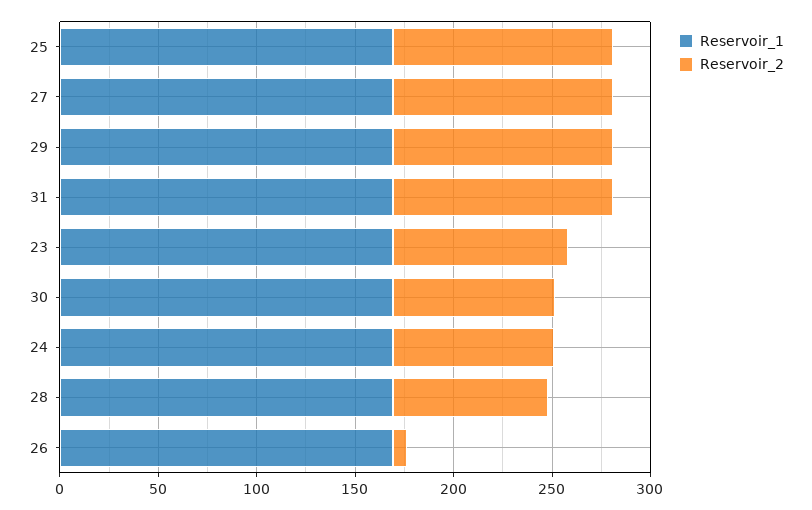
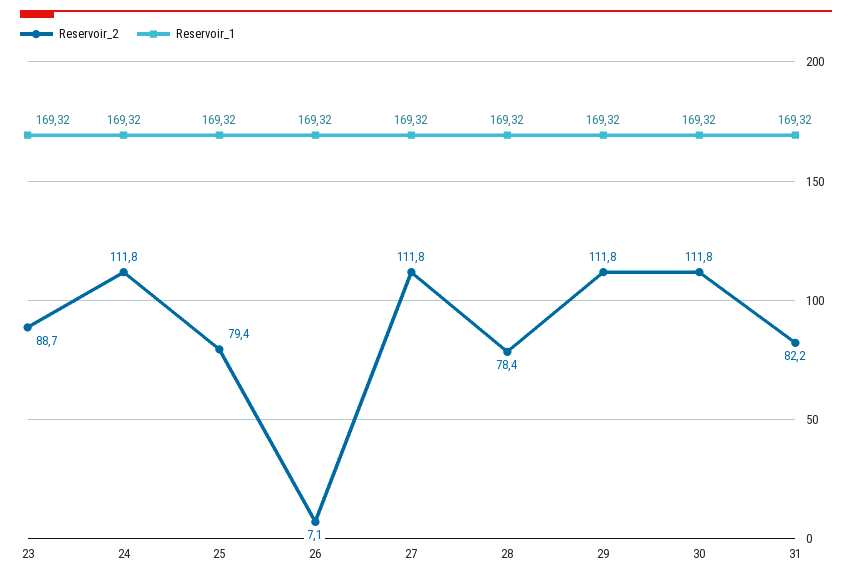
  {
    "Reservoir_1": {
      "25": 169.32,
      "27": 169.32,
      "29": 169.32,
      "31": 169.32,
      "23": 169.32,
      "30": 169.32,
      "24": 169.32,
      "28": 169.32,
      "26": 169.32
    },
    "Reservoir_2": {
-     "25": 110,
+     "25": 79.4,
      "27": 111.8,
      "29": 111.8,
-     "31": 110,
+     "31": 82.2,
      "23": 88.7,
-     "30": 80,
+     "30": 111.8,
-     "24": 80,
+     "24": 111.8,
      "28": 78.4,
      "26": 7.1
    }
  }

